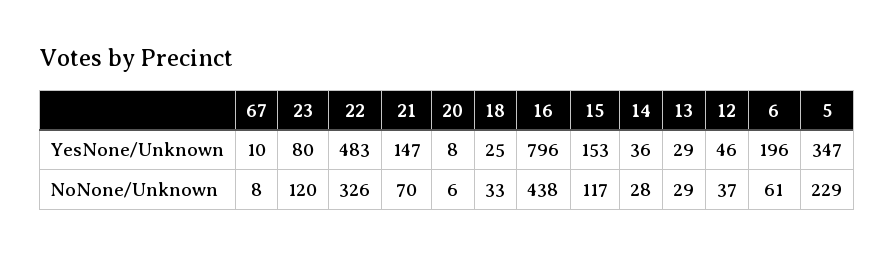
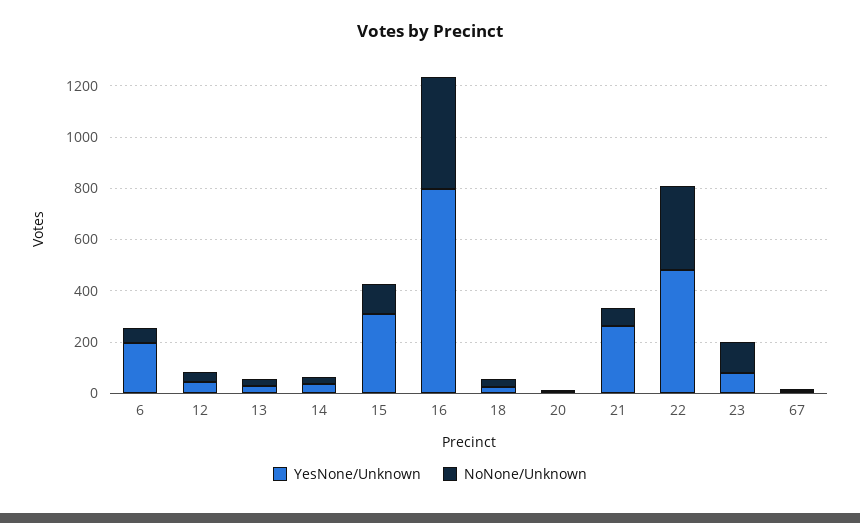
  {
    "YesNone/Unknown": {
      "67": 10,
      "23": 80,
      "22": 483,
-     "21": 147,
+     "21": 250,
      "20": 8,
      "18": 25,
      "16": 796,
-     "15": 153,
+     "15": 300,
      "14": 36,
      "13": 29,
      "12": 46,
-     "6": 196,
+     "6": 196
-     "5": 347
    },
    "NoNone/Unknown": {
      "67": 8,
      "23": 120,
      "22": 326,
      "21": 70,
      "20": 6,
      "18": 33,
      "16": 438,
      "15": 117,
      "14": 28,
      "13": 29,
      "12": 37,
-     "6": 61,
+     "6": 61
-     "5": 229
    }
  }

